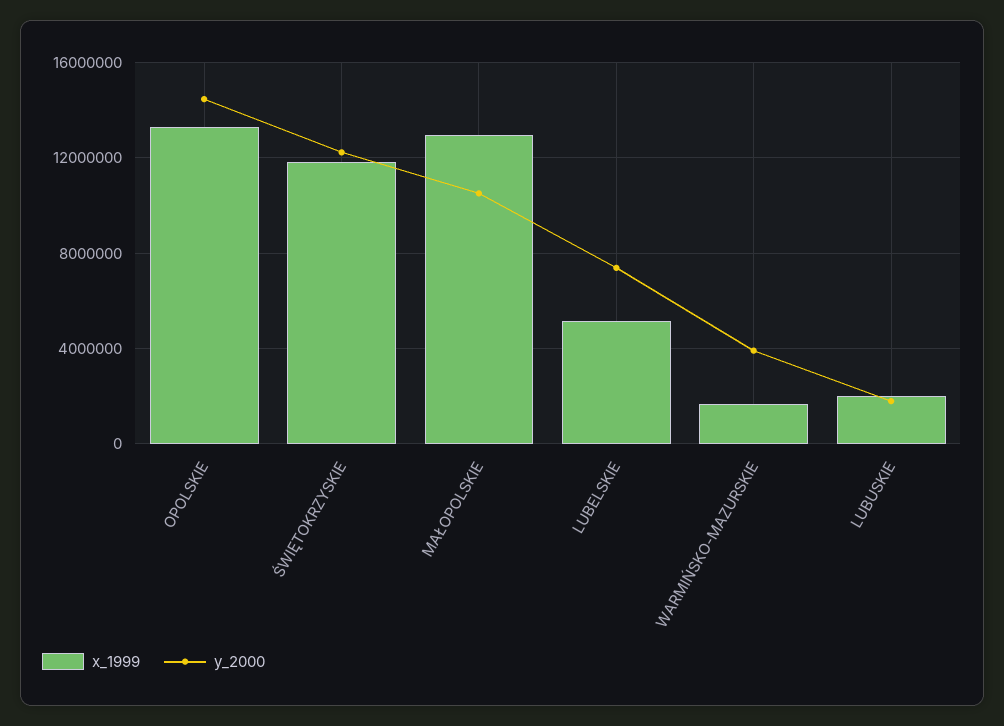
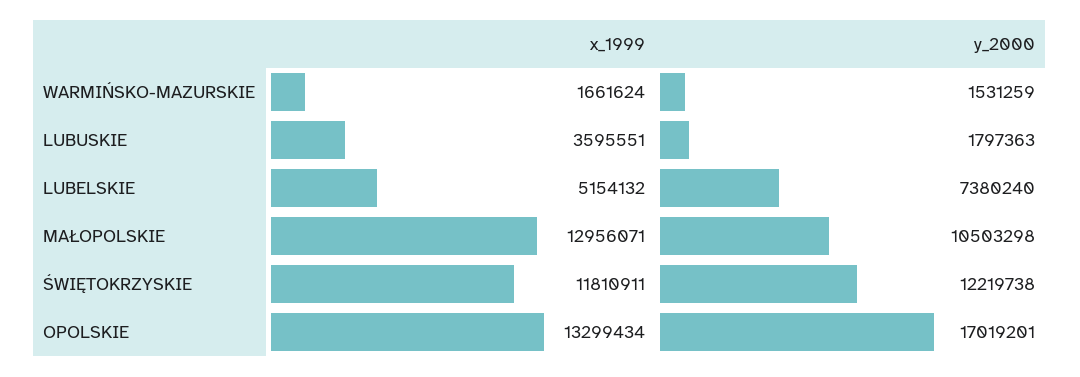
  {
    "x_1999": {
      "OPOLSKIE": 13299434,
      "ŚWIĘTOKRZYSKIE": 11810911,
      "MAŁOPOLSKIE": 12956071,
      "LUBELSKIE": 5154132,
      "WARMIŃSKO-MAZURSKIE": 1661624,
-     "LUBUSKIE": 2000000
+     "LUBUSKIE": 3595551
    },
    "y_2000": {
-     "OPOLSKIE": 14500000,
+     "OPOLSKIE": 17019201,
      "ŚWIĘTOKRZYSKIE": 12219738,
      "MAŁOPOLSKIE": 10503298,
      "LUBELSKIE": 7380240,
-     "WARMIŃSKO-MAZURSKIE": 4000000,
+     "WARMIŃSKO-MAZURSKIE": 1531259,
      "LUBUSKIE": 1797363
    }
  }

